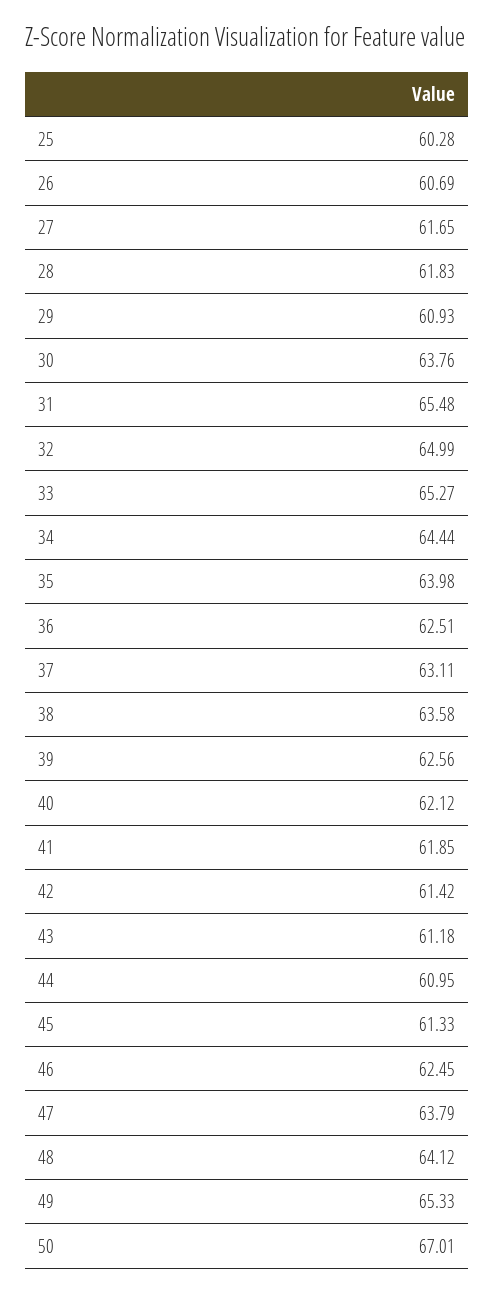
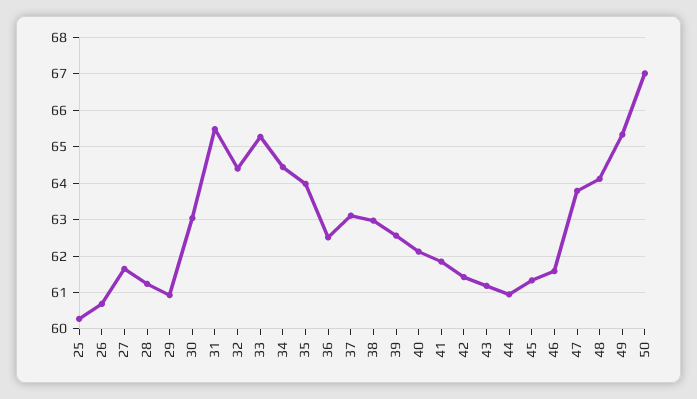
  {
    "25": 60.28,
    "26": 60.69,
    "27": 61.65,
-   "28": 61.83,
+   "28": 61.2,
    "29": 60.93,
-   "30": 63.76,
+   "30": 63,
    "31": 65.48,
-   "32": 64.99,
+   "32": 64.4,
    "33": 65.27,
    "34": 64.44,
    "35": 63.98,
    "36": 62.51,
    "37": 63.11,
-   "38": 63.58,
+   "38": 63,
    "39": 62.56,
    "40": 62.12,
    "41": 61.85,
    "42": 61.42,
    "43": 61.18,
    "44": 60.95,
    "45": 61.33,
-   "46": 62.45,
+   "46": 61.6,
    "47": 63.79,
    "48": 64.12,
    "49": 65.33,
    "50": 67.01
  }

